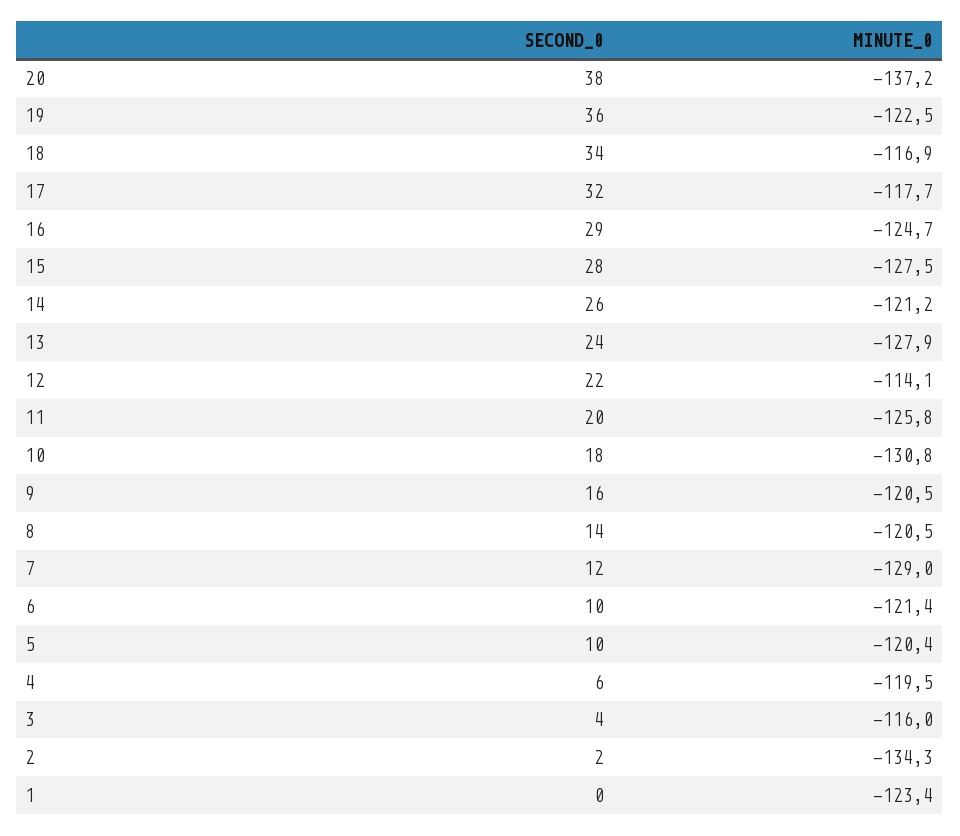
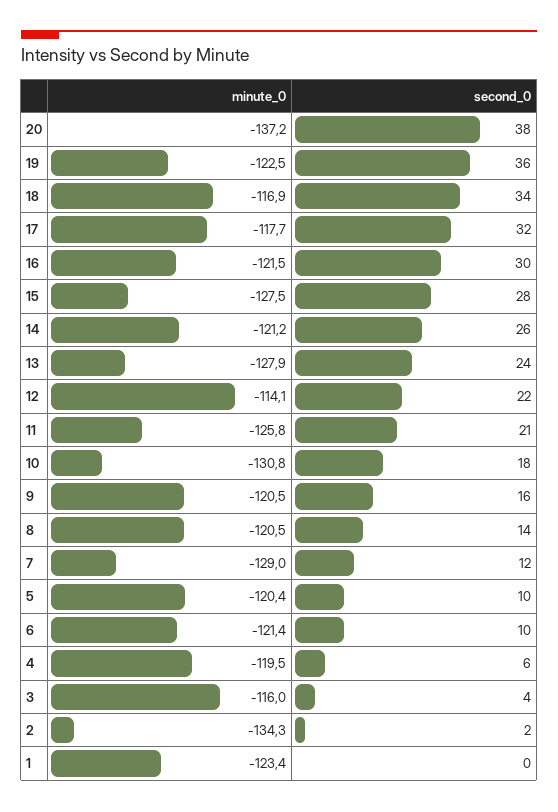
  {
    "SECOND_0": {
      "20": 38,
      "19": 36,
      "18": 34,
      "17": 32,
-     "16": 29,
+     "16": 30,
      "15": 28,
      "14": 26,
      "13": 24,
      "12": 22,
-     "11": 20,
+     "11": 21,
      "10": 18,
      "9": 16,
      "8": 14,
      "7": 12,
      "6": 10,
      "5": 10,
      "4": 6,
      "3": 4,
      "2": 2,
      "1": 0
    },
    "MINUTE_0": {
      "20": -137.2,
      "19": -122.5,
      "18": -116.9,
      "17": -117.7,
-     "16": -124.7,
+     "16": -121.5,
      "15": -127.5,
      "14": -121.2,
      "13": -127.9,
      "12": -114.1,
      "11": -125.8,
      "10": -130.8,
      "9": -120.5,
      "8": -120.5,
      "7": -129,
      "6": -121.4,
      "5": -120.4,
      "4": -119.5,
      "3": -116,
      "2": -134.3,
      "1": -123.4
    }
  }

